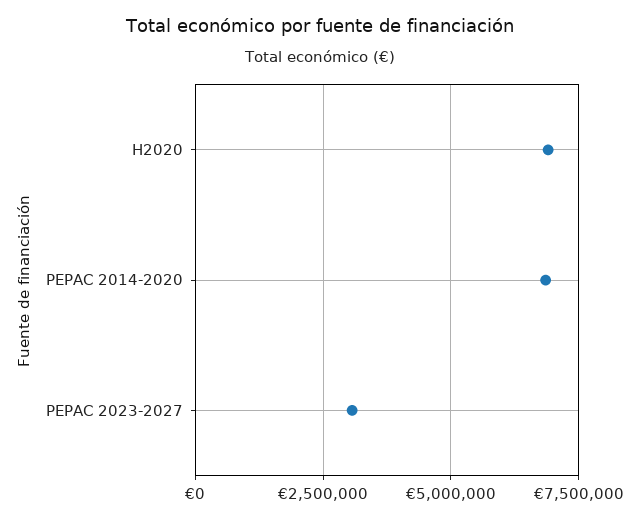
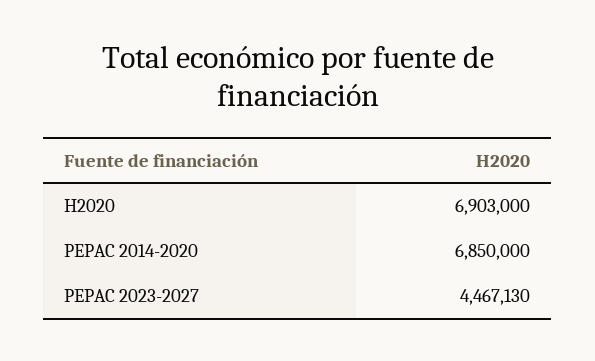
  {
    "H2020": 6903000,
    "PEPAC 2014-2020": 6850000,
-   "PEPAC 2023-2027": 3000000
+   "PEPAC 2023-2027": 4467130
  }

